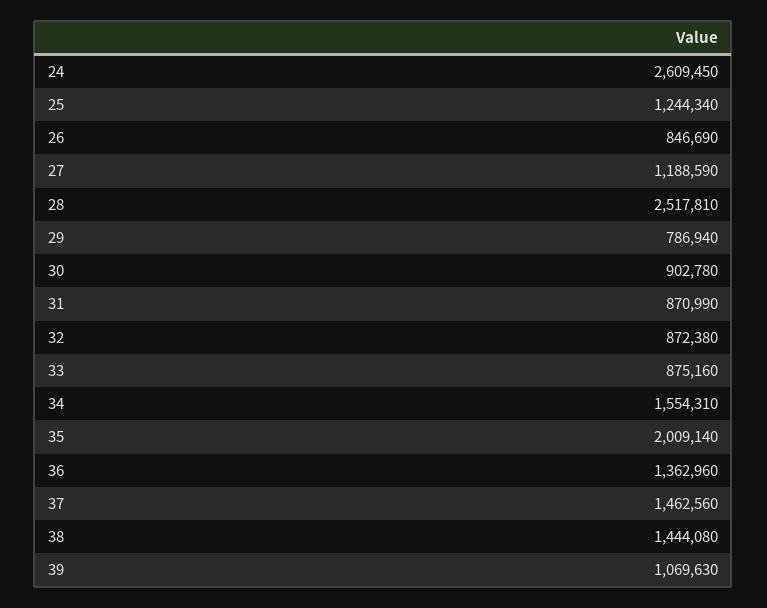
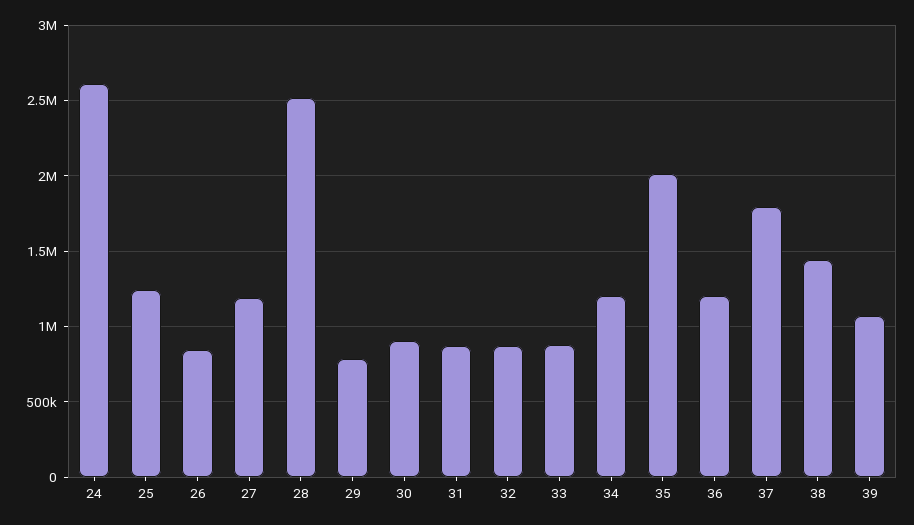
  {
    "24": 2609450,
    "25": 1244340,
    "26": 846690,
    "27": 1188590,
    "28": 2517810,
    "29": 786940,
    "30": 902780,
    "31": 870990,
    "32": 872380,
    "33": 875160,
-   "34": 1554310,
+   "34": 1200000,
    "35": 2009140,
-   "36": 1362960,
+   "36": 1200000,
-   "37": 1462560,
+   "37": 1800000,
    "38": 1444080,
    "39": 1069630
  }

